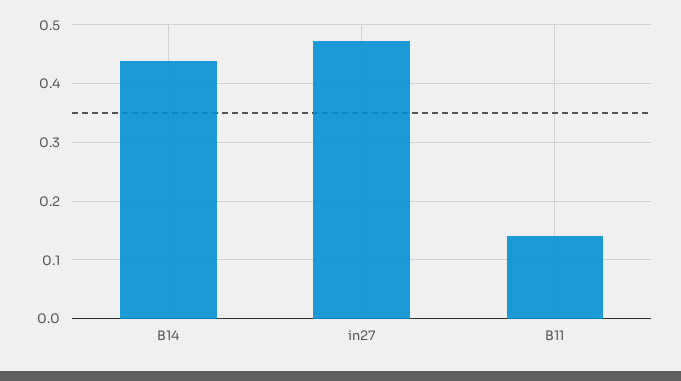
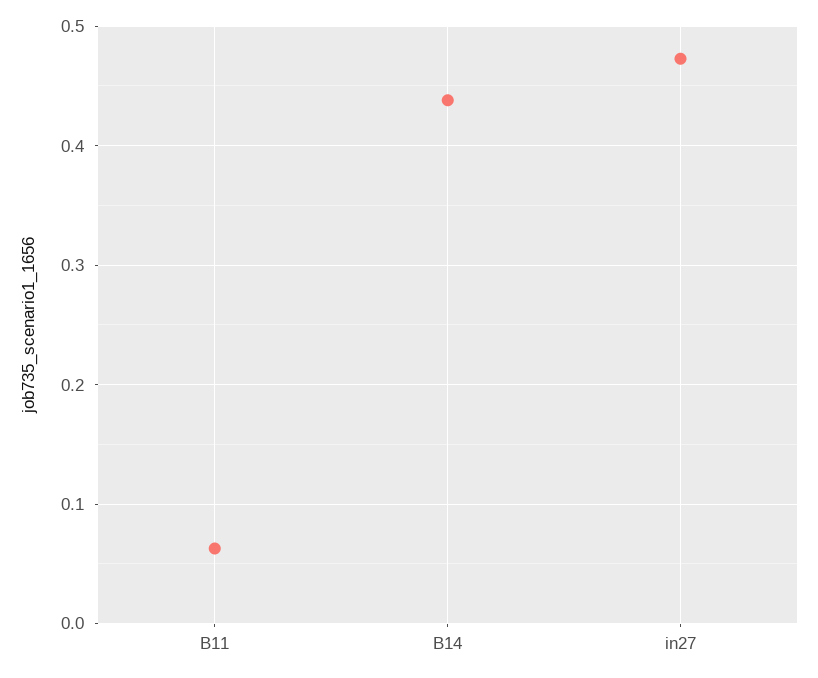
  {
    "B14": 0.44,
    "in27": 0.47,
-   "B11": 0.14
+   "B11": 0.06
  }

